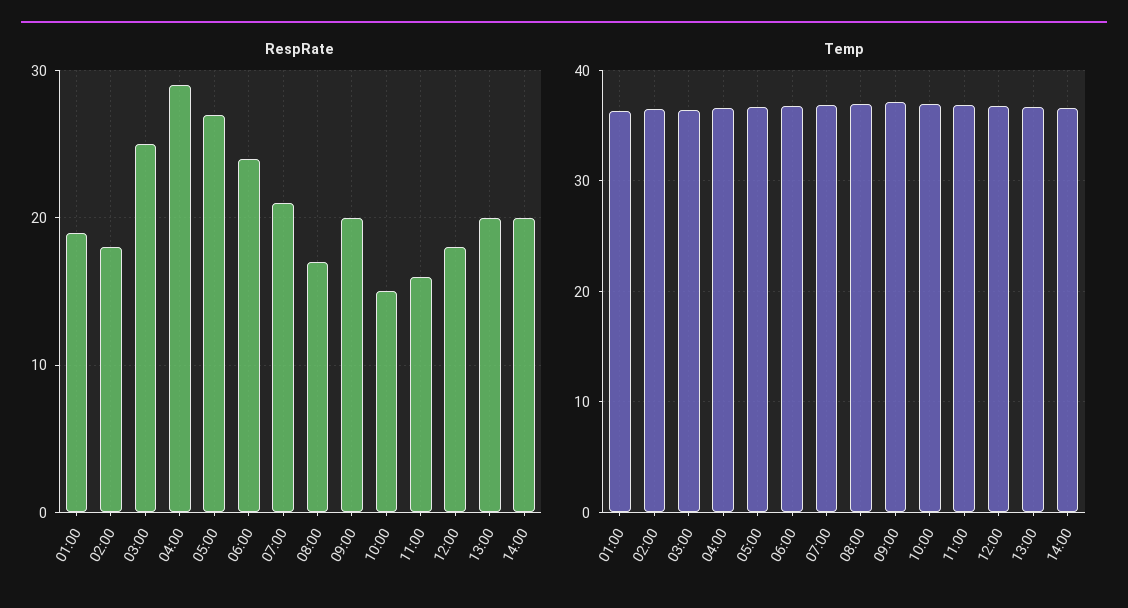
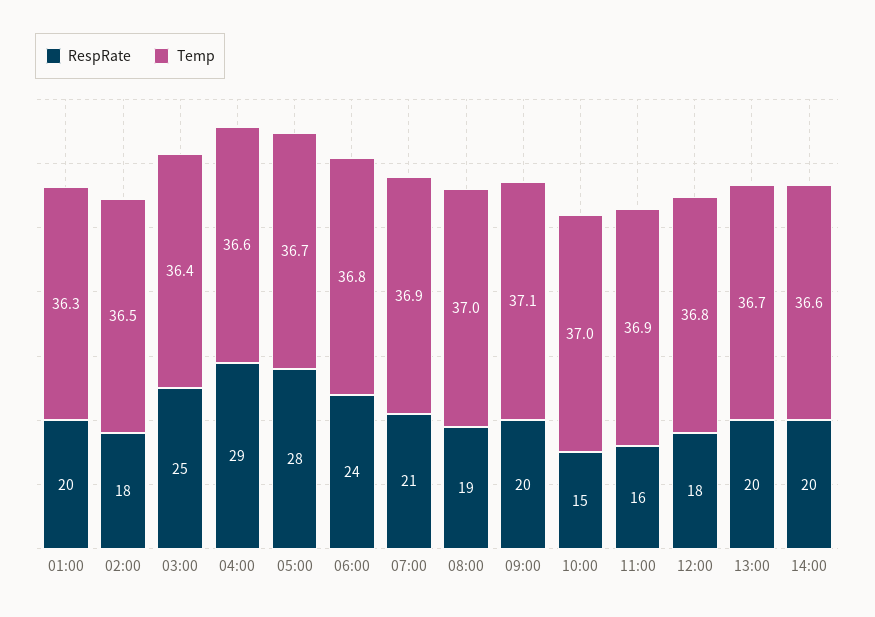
  {
    "RespRate": {
-     "01:00": 19,
+     "01:00": 20,
      "02:00": 18,
      "03:00": 25,
      "04:00": 29,
-     "05:00": 27,
+     "05:00": 28,
      "06:00": 24,
      "07:00": 21,
-     "08:00": 17,
+     "08:00": 19,
      "09:00": 20,
      "10:00": 15,
      "11:00": 16,
      "12:00": 18,
      "13:00": 20,
      "14:00": 20
    },
    "Temp": {
      "01:00": 36.3,
      "02:00": 36.5,
      "03:00": 36.4,
      "04:00": 36.6,
      "05:00": 36.7,
      "06:00": 36.8,
      "07:00": 36.9,
      "08:00": 37,
      "09:00": 37.1,
      "10:00": 37,
      "11:00": 36.9,
      "12:00": 36.8,
      "13:00": 36.7,
      "14:00": 36.6
    }
  }

